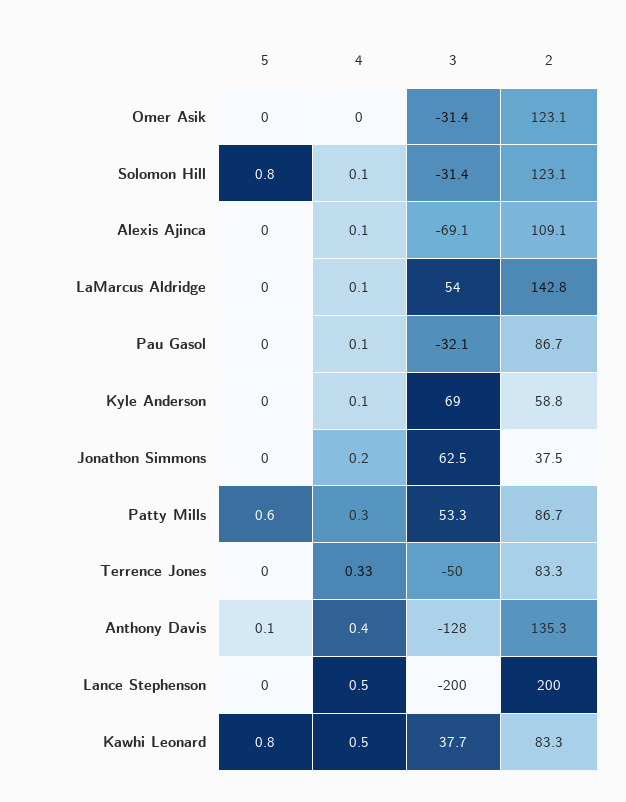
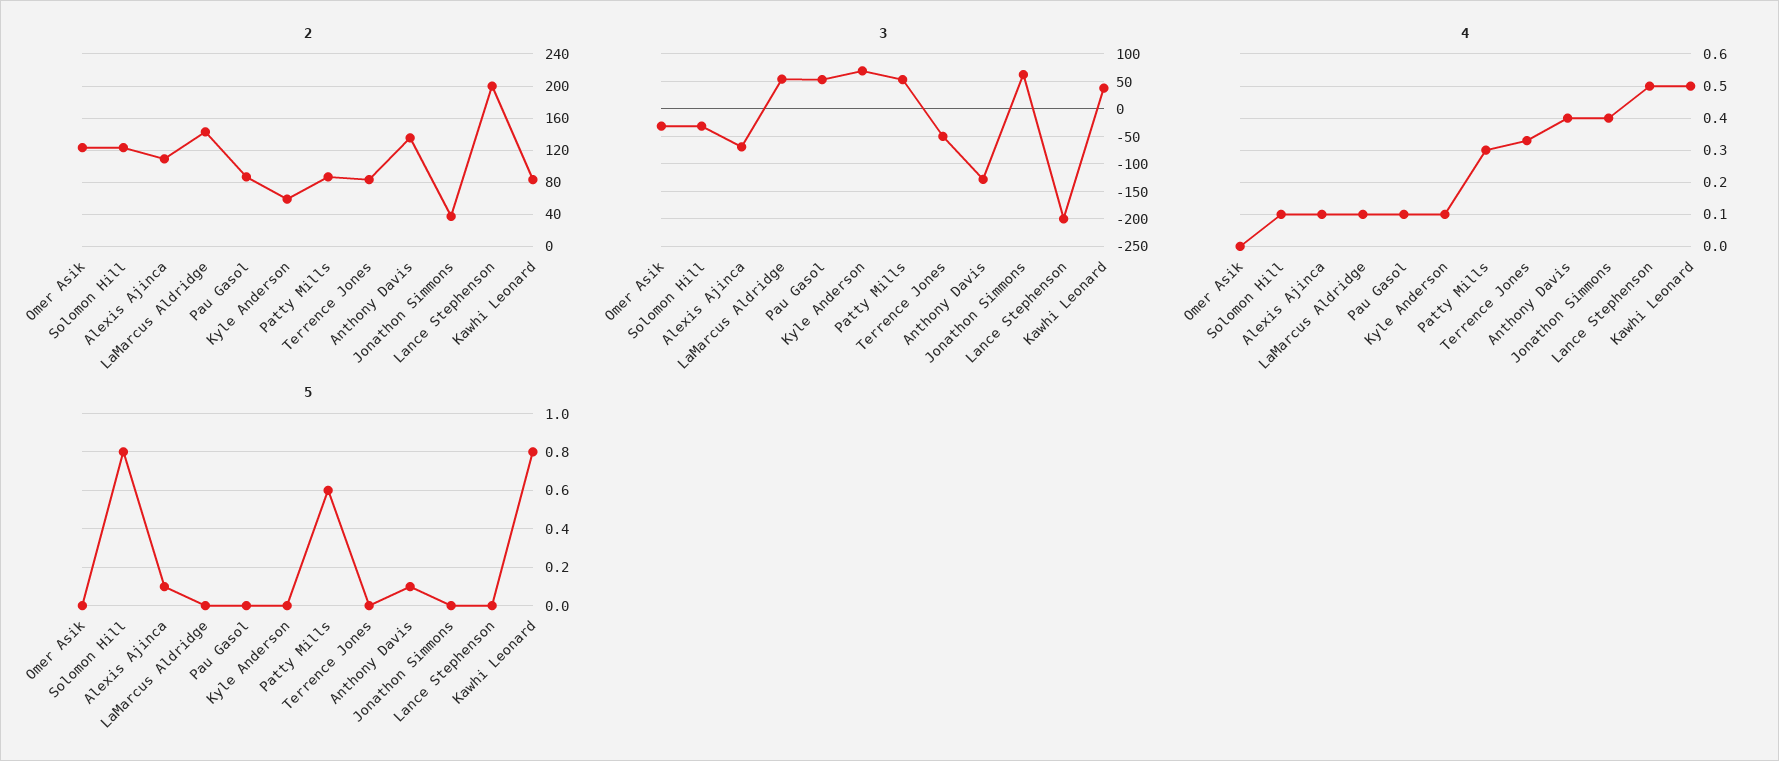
  {
    "5": {
      "Omer Asik": 0,
      "Solomon Hill": 0.8,
-     "Alexis Ajinca": 0,
+     "Alexis Ajinca": 0.1,
      "LaMarcus Aldridge": 0,
      "Pau Gasol": 0,
      "Kyle Anderson": 0,
      "Jonathon Simmons": 0,
      "Patty Mills": 0.6,
      "Terrence Jones": 0,
      "Anthony Davis": 0.1,
      "Lance Stephenson": 0,
      "Kawhi Leonard": 0.8
    },
    "4": {
      "Omer Asik": 0,
      "Solomon Hill": 0.1,
      "Alexis Ajinca": 0.1,
      "LaMarcus Aldridge": 0.1,
      "Pau Gasol": 0.1,
      "Kyle Anderson": 0.1,
-     "Jonathon Simmons": 0.2,
+     "Jonathon Simmons": 0.4,
      "Patty Mills": 0.3,
      "Terrence Jones": 0.33,
      "Anthony Davis": 0.4,
      "Lance Stephenson": 0.5,
      "Kawhi Leonard": 0.5
    },
    "3": {
      "Omer Asik": -31.4,
      "Solomon Hill": -31.4,
      "Alexis Ajinca": -69.1,
      "LaMarcus Aldridge": 54,
-     "Pau Gasol": -32.1,
+     "Pau Gasol": 50,
      "Kyle Anderson": 69,
      "Jonathon Simmons": 62.5,
      "Patty Mills": 53.3,
      "Terrence Jones": -50,
      "Anthony Davis": -128,
      "Lance Stephenson": -200,
      "Kawhi Leonard": 37.7
    },
    "2": {
      "Omer Asik": 123.1,
      "Solomon Hill": 123.1,
      "Alexis Ajinca": 109.1,
      "LaMarcus Aldridge": 142.8,
      "Pau Gasol": 86.7,
      "Kyle Anderson": 58.8,
      "Jonathon Simmons": 37.5,
      "Patty Mills": 86.7,
      "Terrence Jones": 83.3,
      "Anthony Davis": 135.3,
      "Lance Stephenson": 200,
      "Kawhi Leonard": 83.3
    }
  }

